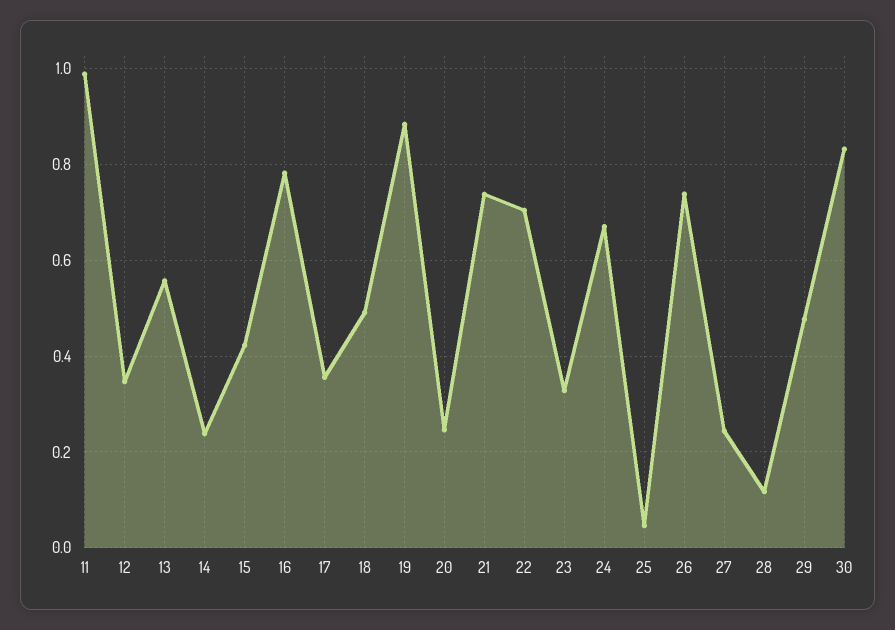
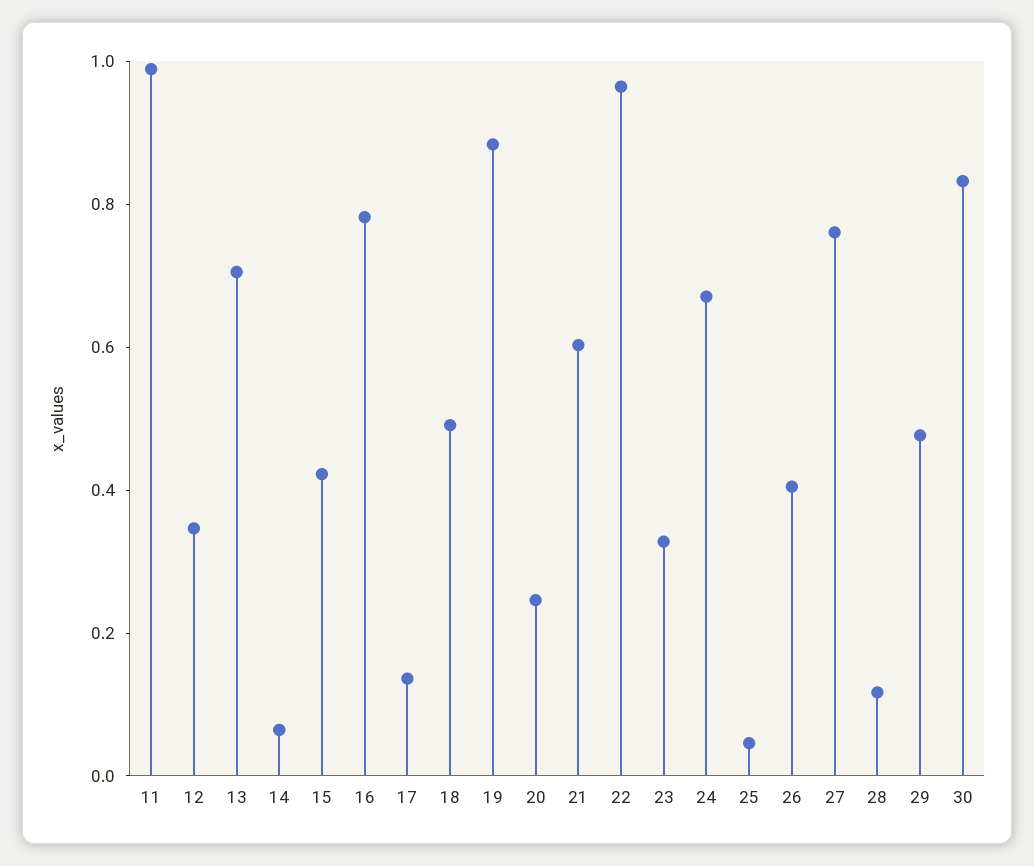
  {
    "11": 0.98,
    "12": 0.34,
-   "13": 0.56,
+   "13": 0.7,
-   "14": 0.24,
+   "14": 0.05,
    "15": 0.42,
    "16": 0.78,
-   "17": 0.36,
+   "17": 0.15,
    "18": 0.5,
    "19": 0.88,
    "20": 0.24,
-   "21": 0.74,
+   "21": 0.6,
-   "22": 0.7,
+   "22": 0.95,
    "23": 0.32,
    "24": 0.68,
    "25": 0.04,
-   "26": 0.74,
+   "26": 0.4,
-   "27": 0.24,
+   "27": 0.75,
    "28": 0.12,
    "29": 0.48,
    "30": 0.84
  }

